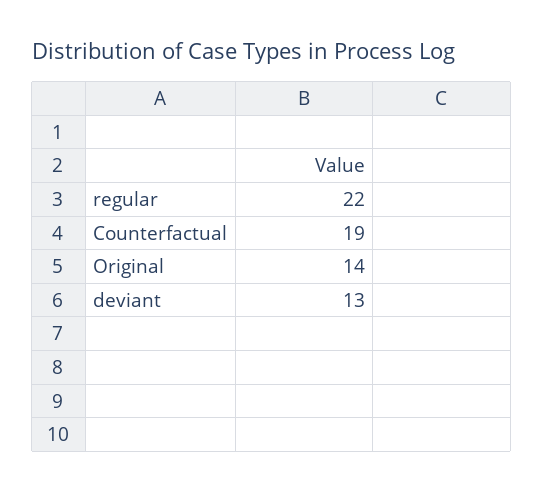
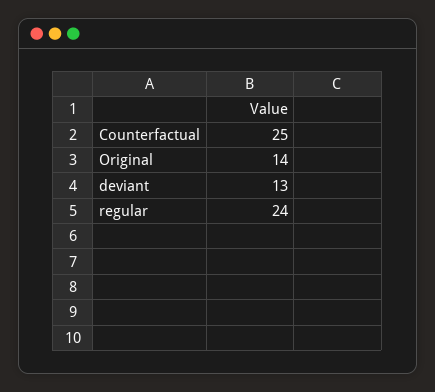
  {
-   "regular": 22,
+   "regular": 24,
-   "Counterfactual": 19,
+   "Counterfactual": 25,
    "Original": 14,
    "deviant": 13
  }

